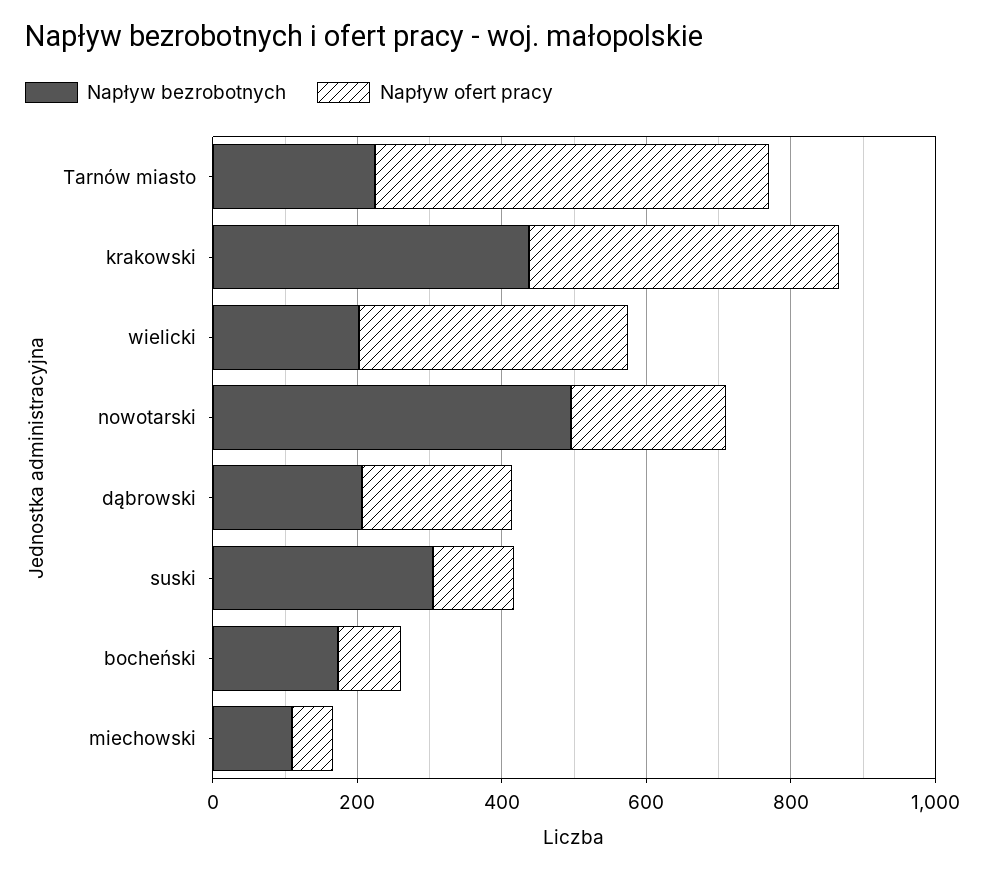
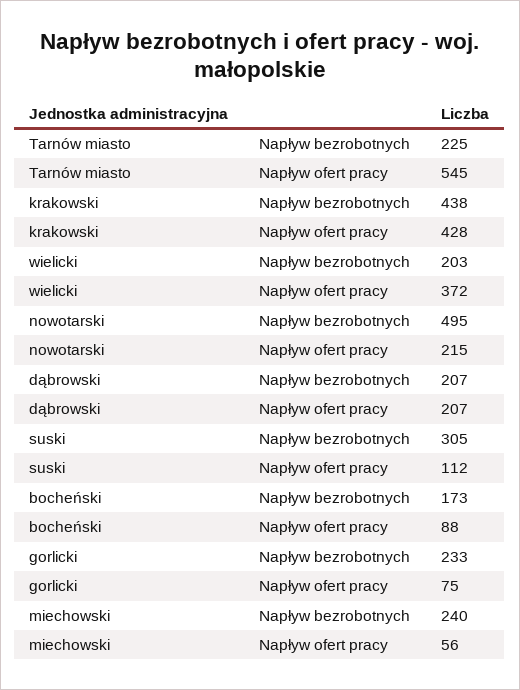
  {
    "Napływ bezrobotnych": {
      "Tarnów miasto": 225,
      "krakowski": 438,
      "wielicki": 203,
      "nowotarski": 495,
      "dąbrowski": 207,
      "suski": 305,
      "bocheński": 173,
-     "miechowski": 100
+     "miechowski": 240,
+     "gorlicki": 233
    },
    "Napływ ofert pracy": {
      "Tarnów miasto": 545,
      "krakowski": 428,
      "wielicki": 372,
      "nowotarski": 215,
      "dąbrowski": 207,
      "suski": 112,
      "bocheński": 88,
-     "miechowski": 56
+     "miechowski": 56,
+     "gorlicki": 75
    }
  }

